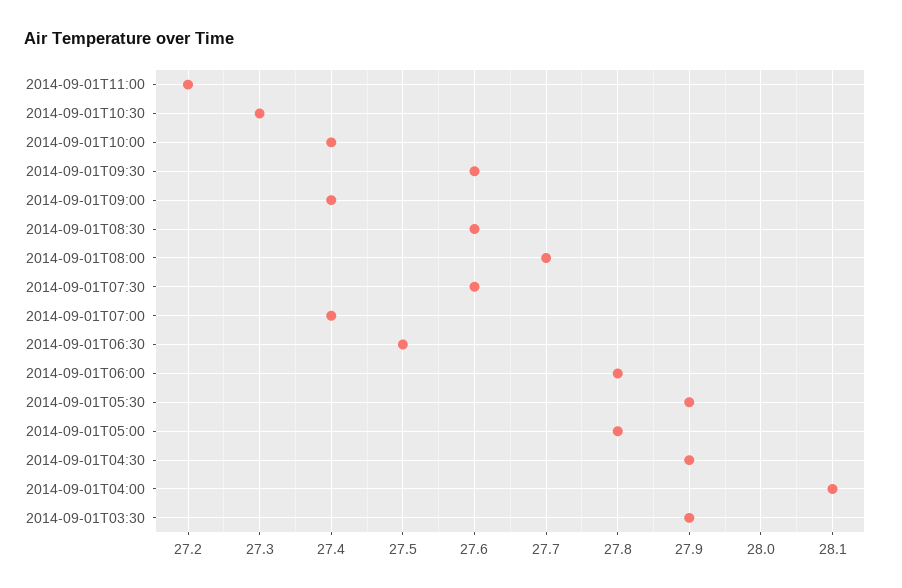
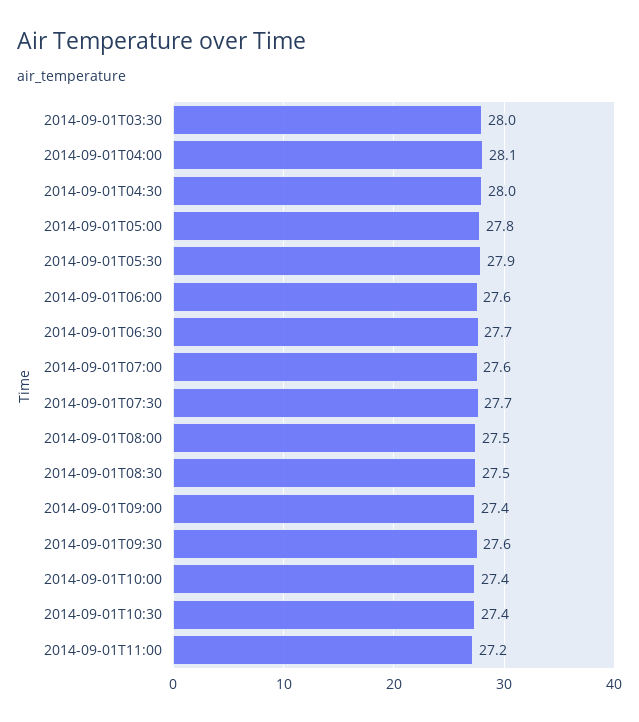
  {
    "2014-09-01T11:00": 27.2,
-   "2014-09-01T10:30": 27.3,
+   "2014-09-01T10:30": 27.4,
    "2014-09-01T10:00": 27.4,
    "2014-09-01T09:30": 27.6,
    "2014-09-01T09:00": 27.4,
-   "2014-09-01T08:30": 27.6,
+   "2014-09-01T08:30": 27.5,
-   "2014-09-01T08:00": 27.7,
+   "2014-09-01T08:00": 27.5,
-   "2014-09-01T07:30": 27.6,
+   "2014-09-01T07:30": 27.7,
-   "2014-09-01T07:00": 27.4,
+   "2014-09-01T07:00": 27.6,
-   "2014-09-01T06:30": 27.5,
+   "2014-09-01T06:30": 27.7,
-   "2014-09-01T06:00": 27.8,
+   "2014-09-01T06:00": 27.6,
    "2014-09-01T05:30": 27.9,
    "2014-09-01T05:00": 27.8,
-   "2014-09-01T04:30": 27.9,
+   "2014-09-01T04:30": 28,
    "2014-09-01T04:00": 28.1,
-   "2014-09-01T03:30": 27.9
+   "2014-09-01T03:30": 28
  }

